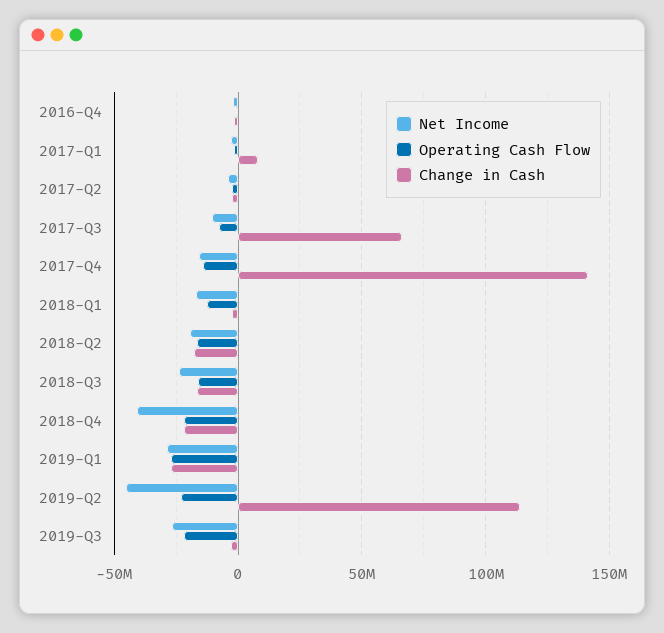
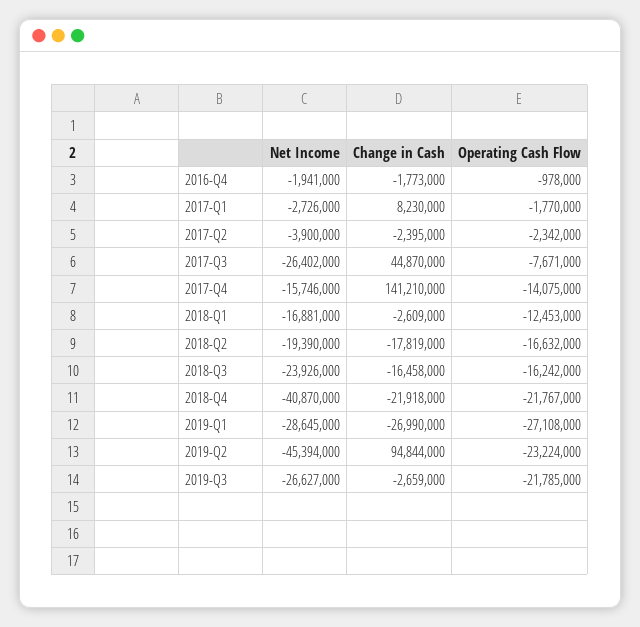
  {
    "Net Income": {
      "2016-Q4": -1941000,
      "2017-Q1": -2726000,
      "2017-Q2": -3900000,
-     "2017-Q3": -10000000,
+     "2017-Q3": -26402000,
      "2017-Q4": -15746000,
      "2018-Q1": -16881000,
      "2018-Q2": -19390000,
      "2018-Q3": -23926000,
      "2018-Q4": -40870000,
      "2019-Q1": -28645000,
      "2019-Q2": -45394000,
      "2019-Q3": -26627000
    },
    "Operating Cash Flow": {
      "2016-Q4": -978000,
      "2017-Q1": -1770000,
      "2017-Q2": -2342000,
      "2017-Q3": -7671000,
      "2017-Q4": -14075000,
      "2018-Q1": -12453000,
      "2018-Q2": -16632000,
      "2018-Q3": -16242000,
      "2018-Q4": -21767000,
      "2019-Q1": -27108000,
      "2019-Q2": -23224000,
      "2019-Q3": -21785000
    },
    "Change in Cash": {
      "2016-Q4": -1773000,
      "2017-Q1": 8230000,
      "2017-Q2": -2395000,
-     "2017-Q3": 65000000,
+     "2017-Q3": 44870000,
      "2017-Q4": 141210000,
      "2018-Q1": -2609000,
      "2018-Q2": -17819000,
      "2018-Q3": -16458000,
      "2018-Q4": -21918000,
      "2019-Q1": -26990000,
-     "2019-Q2": 115000000,
+     "2019-Q2": 94844000,
      "2019-Q3": -2659000
    }
  }

